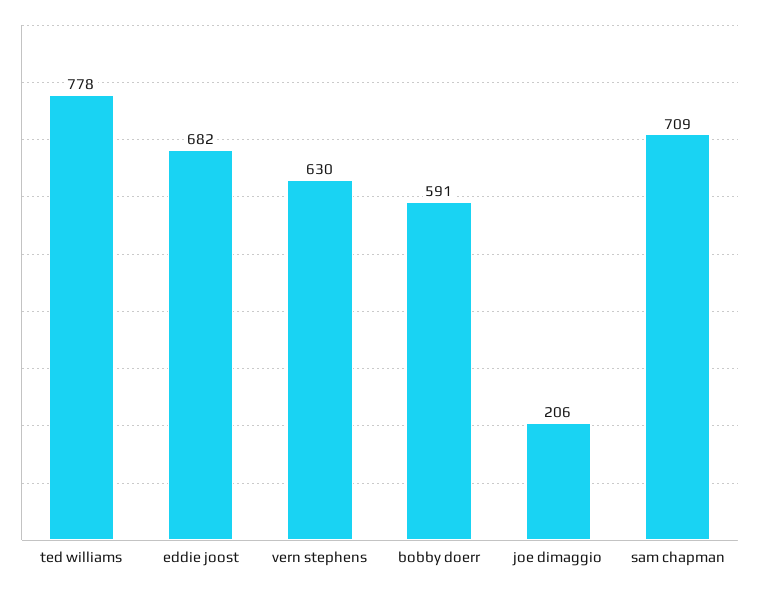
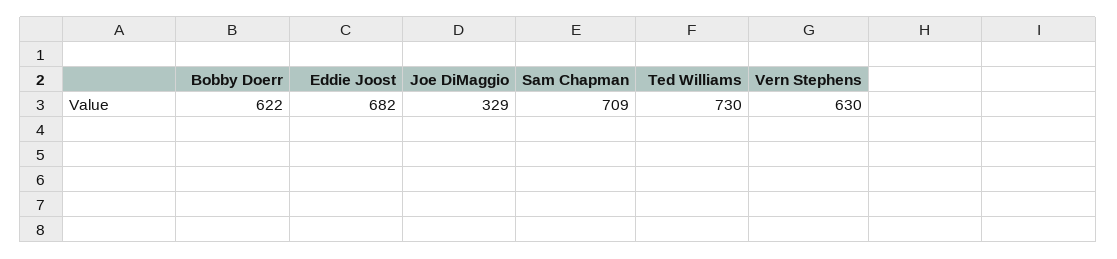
  {
-   "ted williams": 778,
+   "ted williams": 730,
    "eddie joost": 682,
    "vern stephens": 630,
-   "bobby doerr": 591,
+   "bobby doerr": 622,
-   "joe dimaggio": 206,
+   "joe dimaggio": 329,
    "sam chapman": 709
  }

